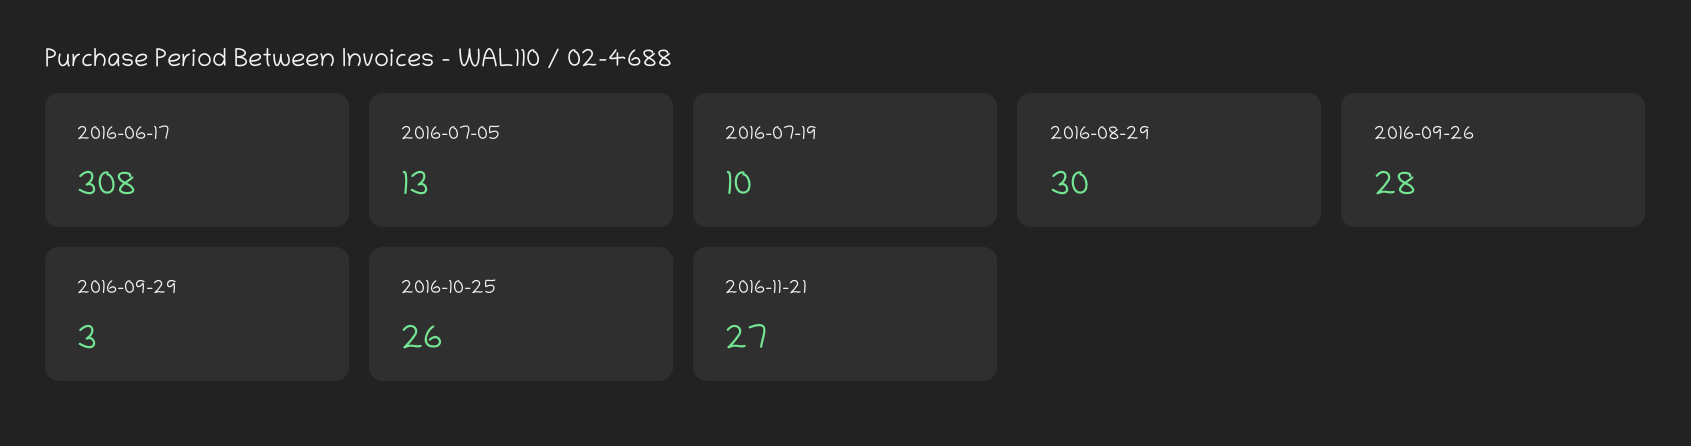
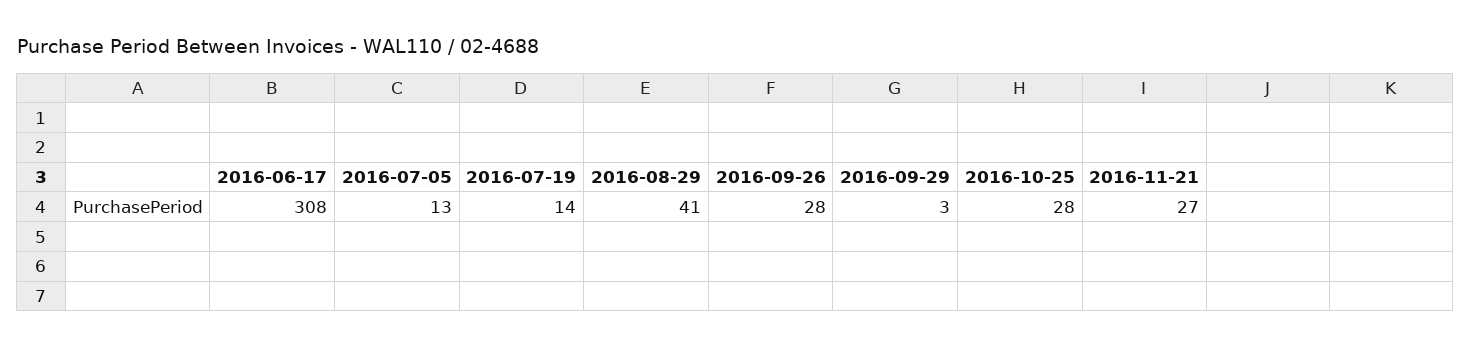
  {
    "2016-06-17": 308,
    "2016-07-05": 13,
-   "2016-07-19": 10,
+   "2016-07-19": 14,
-   "2016-08-29": 30,
+   "2016-08-29": 41,
    "2016-09-26": 28,
    "2016-09-29": 3,
-   "2016-10-25": 26,
+   "2016-10-25": 28,
    "2016-11-21": 27
  }

